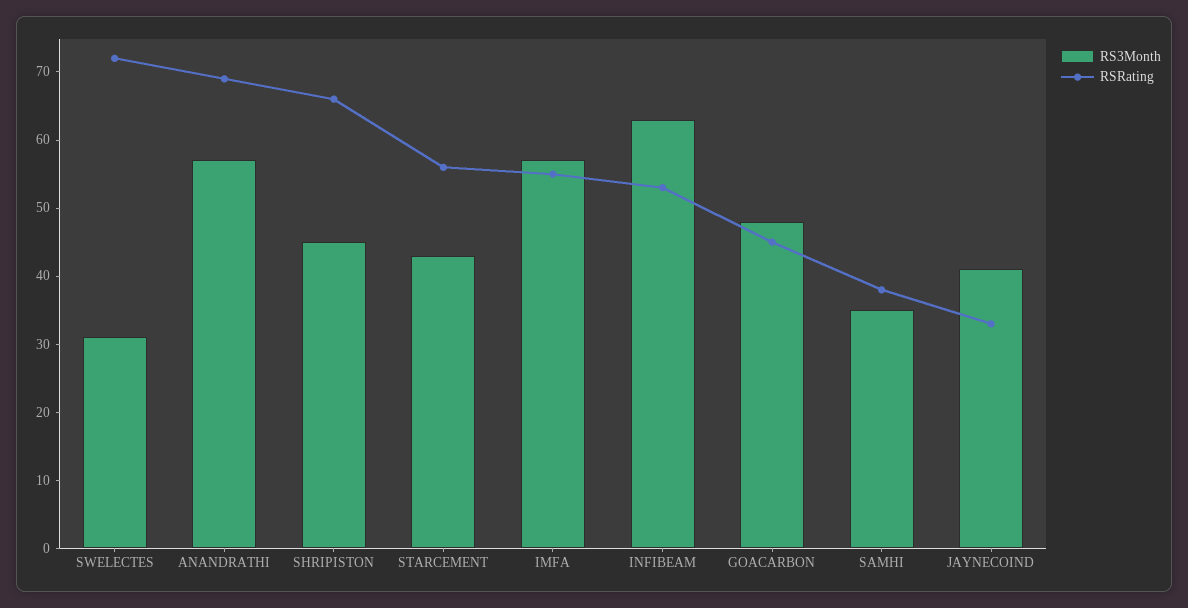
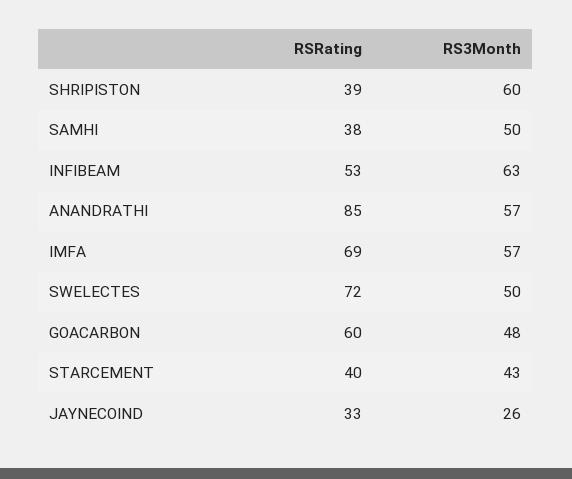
  {
    "RS3Month": {
-     "SWELECTES": 30,
+     "SWELECTES": 50,
      "ANANDRATHI": 57,
-     "SHRIPISTON": 45,
+     "SHRIPISTON": 60,
      "STARCEMENT": 43,
      "IMFA": 57,
      "INFIBEAM": 63,
      "GOACARBON": 48,
-     "SAMHI": 35,
+     "SAMHI": 50,
-     "JAYNECOIND": 40
+     "JAYNECOIND": 26
    },
    "RSRating": {
      "SWELECTES": 72,
-     "ANANDRATHI": 70,
+     "ANANDRATHI": 85,
-     "SHRIPISTON": 65,
+     "SHRIPISTON": 39,
-     "STARCEMENT": 55,
+     "STARCEMENT": 40,
-     "IMFA": 55,
+     "IMFA": 69,
      "INFIBEAM": 53,
-     "GOACARBON": 45,
+     "GOACARBON": 60,
      "SAMHI": 38,
      "JAYNECOIND": 33
    }
  }

